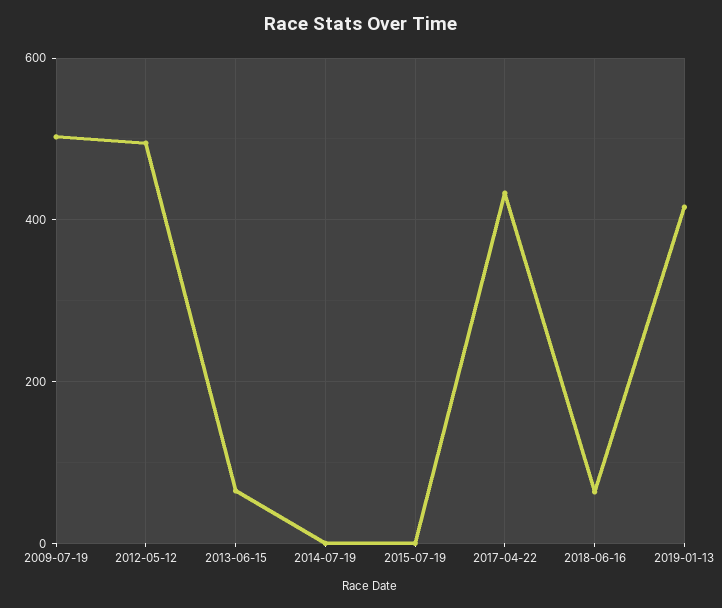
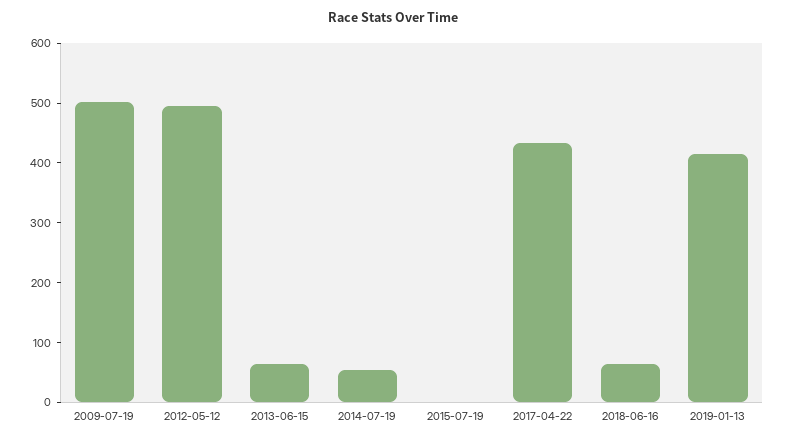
  {
    "2009-07-19": 500,
    "2012-05-12": 500,
    "2013-06-15": 60,
-   "2014-07-19": 0,
+   "2014-07-19": 60,
    "2015-07-19": 0,
    "2017-04-22": 440,
    "2018-06-16": 60,
    "2019-01-13": 420
  }

